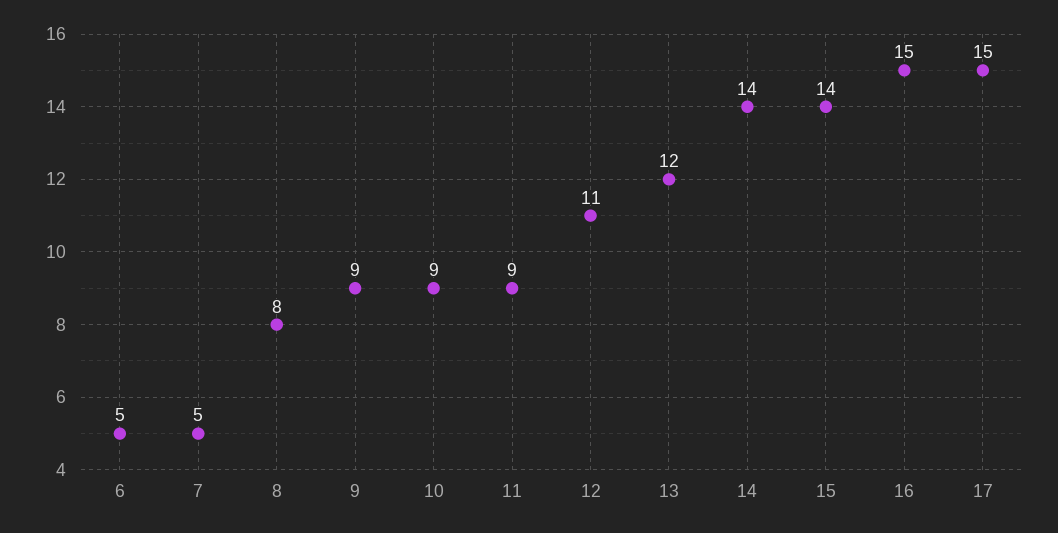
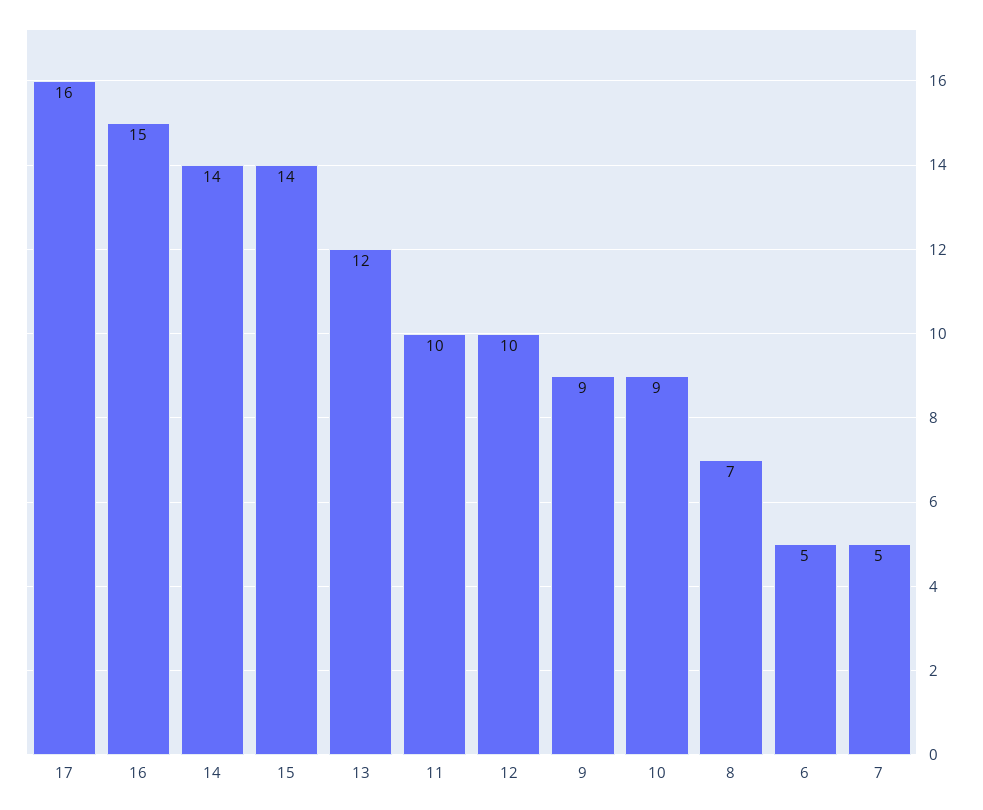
  {
    "6": 5,
    "7": 5,
-   "8": 8,
+   "8": 7,
    "9": 9,
    "10": 9,
-   "11": 9,
+   "11": 10,
-   "12": 11,
+   "12": 10,
    "13": 12,
    "14": 14,
    "15": 14,
    "16": 15,
-   "17": 15
+   "17": 16
  }

